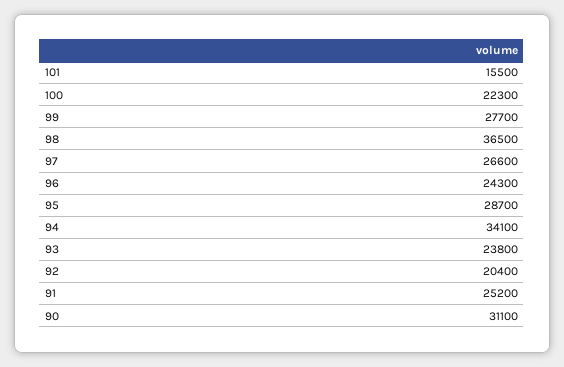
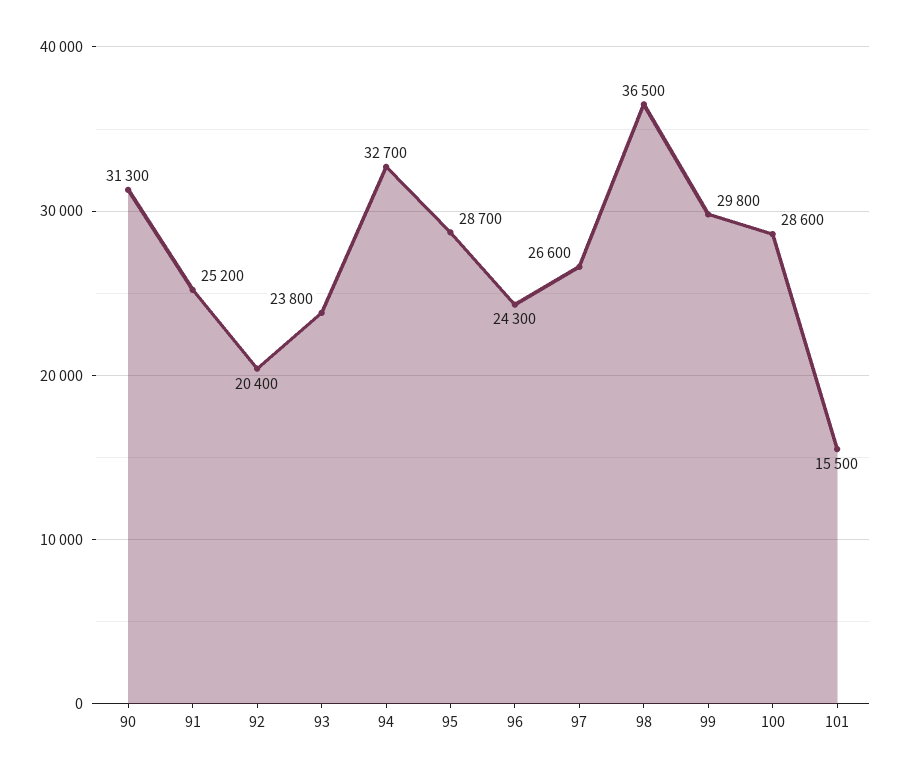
  {
    "101": 15500,
-   "100": 22300,
+   "100": 28600,
-   "99": 27700,
+   "99": 29800,
    "98": 36500,
    "97": 26600,
    "96": 24300,
    "95": 28700,
-   "94": 34100,
+   "94": 32700,
    "93": 23800,
    "92": 20400,
    "91": 25200,
-   "90": 31100
+   "90": 31300
  }

